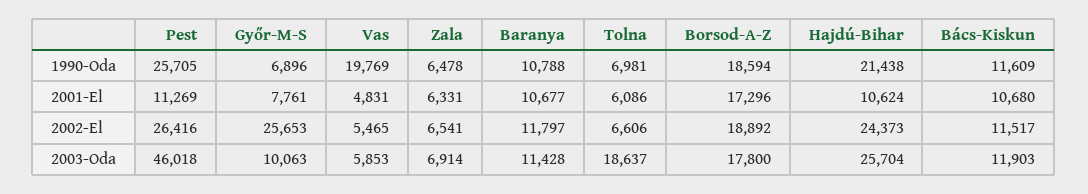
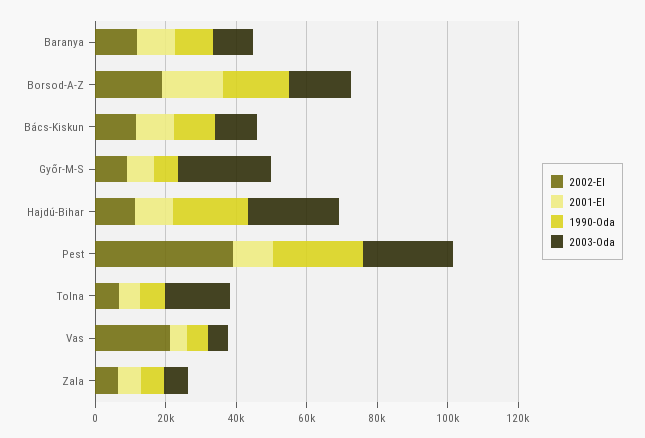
  {
    "1990-Oda": {
      "Pest": 25705,
      "Győr-M-S": 6896,
-     "Vas": 19769,
+     "Vas": 5000,
      "Zala": 6478,
      "Baranya": 10788,
      "Tolna": 6981,
      "Borsod-A-Z": 18594,
      "Hajdú-Bihar": 21438,
      "Bács-Kiskun": 11609
    },
    "2001-El": {
      "Pest": 11269,
      "Győr-M-S": 7761,
      "Vas": 4831,
      "Zala": 6331,
      "Baranya": 10677,
      "Tolna": 6086,
      "Borsod-A-Z": 17296,
      "Hajdú-Bihar": 10624,
      "Bács-Kiskun": 10680
    },
    "2002-El": {
-     "Pest": 26416,
+     "Pest": 40000,
-     "Győr-M-S": 25653,
+     "Győr-M-S": 10000,
-     "Vas": 5465,
+     "Vas": 20000,
      "Zala": 6541,
      "Baranya": 11797,
      "Tolna": 6606,
      "Borsod-A-Z": 18892,
-     "Hajdú-Bihar": 24373,
+     "Hajdú-Bihar": 10000,
      "Bács-Kiskun": 11517
    },
    "2003-Oda": {
-     "Pest": 46018,
+     "Pest": 25000,
-     "Győr-M-S": 10063,
+     "Győr-M-S": 25000,
      "Vas": 5853,
      "Zala": 6914,
      "Baranya": 11428,
      "Tolna": 18637,
      "Borsod-A-Z": 17800,
      "Hajdú-Bihar": 25704,
      "Bács-Kiskun": 11903
    }
  }

